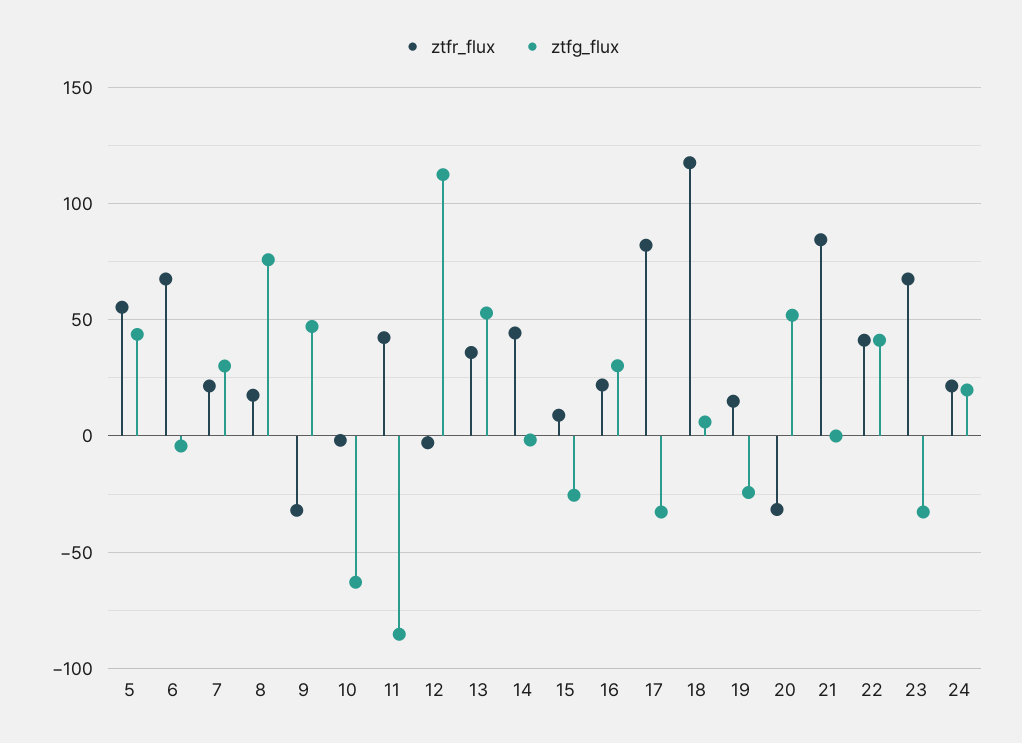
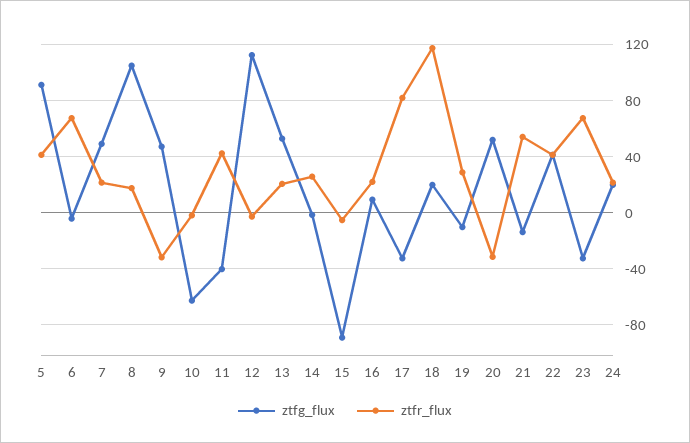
  {
    "ztfr_flux": {
-     "5": 55,
+     "5": 40,
      "6": 70,
      "7": 20,
      "8": 20,
      "9": -30,
      "10": 0,
      "11": 40,
      "12": -5,
-     "13": 35,
+     "13": 20,
-     "14": 45,
+     "14": 25,
-     "15": 10,
+     "15": -5,
      "16": 20,
      "17": 80,
      "18": 120,
-     "19": 15,
+     "19": 30,
      "20": -30,
-     "21": 85,
+     "21": 55,
      "22": 40,
      "23": 70,
      "24": 20
    },
    "ztfg_flux": {
-     "5": 45,
+     "5": 90,
      "6": -5,
-     "7": 30,
+     "7": 50,
-     "8": 75,
+     "8": 105,
      "9": 45,
      "10": -65,
-     "11": -85,
+     "11": -40,
      "12": 110,
      "13": 55,
      "14": 0,
-     "15": -25,
+     "15": -90,
-     "16": 30,
+     "16": 10,
      "17": -35,
-     "18": 5,
+     "18": 20,
-     "19": -25,
+     "19": -10,
      "20": 50,
-     "21": 0,
+     "21": -15,
      "22": 40,
      "23": -35,
      "24": 20
    }
  }

